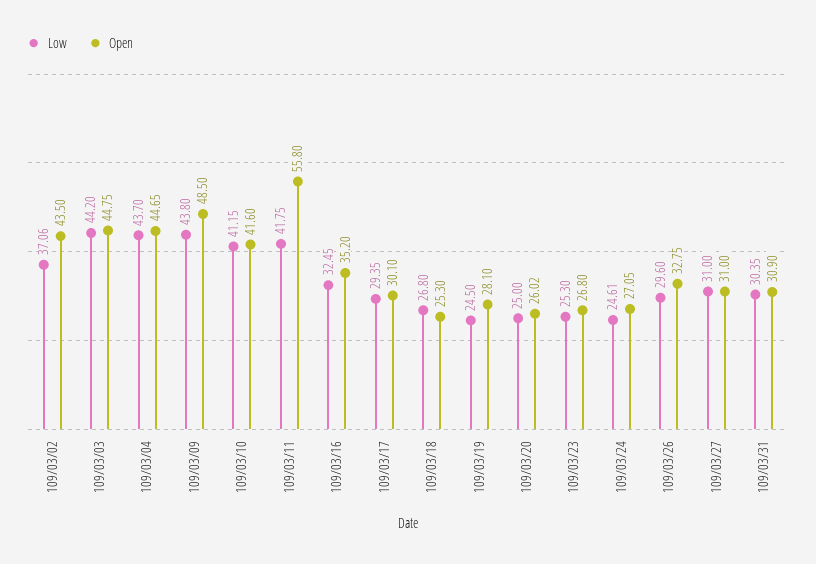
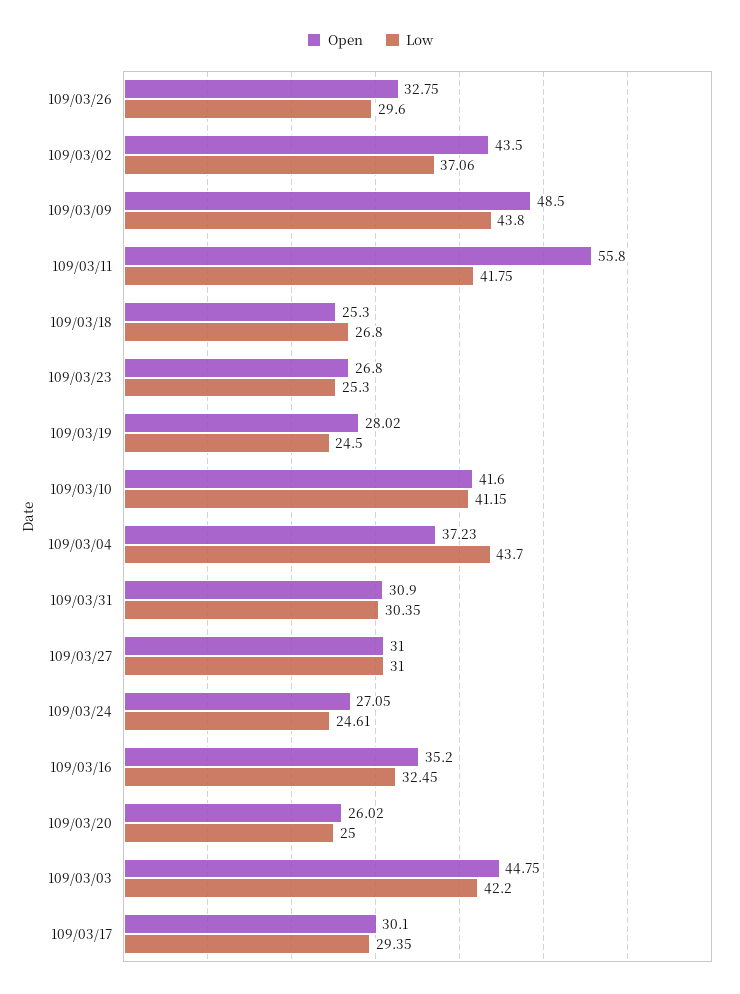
  {
    "Low": {
      "109/03/02": 37.06,
-     "109/03/03": 44.2,
+     "109/03/03": 42.2,
      "109/03/04": 43.7,
      "109/03/09": 43.8,
      "109/03/10": 41.15,
      "109/03/11": 41.75,
      "109/03/16": 32.45,
      "109/03/17": 29.35,
      "109/03/18": 26.8,
      "109/03/19": 24.5,
      "109/03/20": 25,
      "109/03/23": 25.3,
      "109/03/24": 24.61,
      "109/03/26": 29.6,
      "109/03/27": 31,
      "109/03/31": 30.35
    },
    "Open": {
      "109/03/02": 43.5,
      "109/03/03": 44.75,
-     "109/03/04": 44.65,
+     "109/03/04": 37.23,
      "109/03/09": 48.5,
      "109/03/10": 41.6,
      "109/03/11": 55.8,
      "109/03/16": 35.2,
      "109/03/17": 30.1,
      "109/03/18": 25.3,
-     "109/03/19": 28.1,
+     "109/03/19": 28.02,
      "109/03/20": 26.02,
      "109/03/23": 26.8,
      "109/03/24": 27.05,
      "109/03/26": 32.75,
      "109/03/27": 31,
      "109/03/31": 30.9
    }
  }

